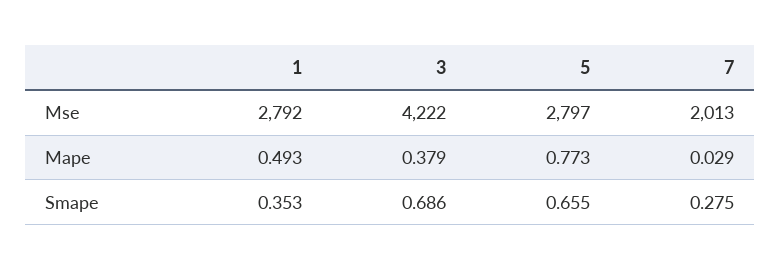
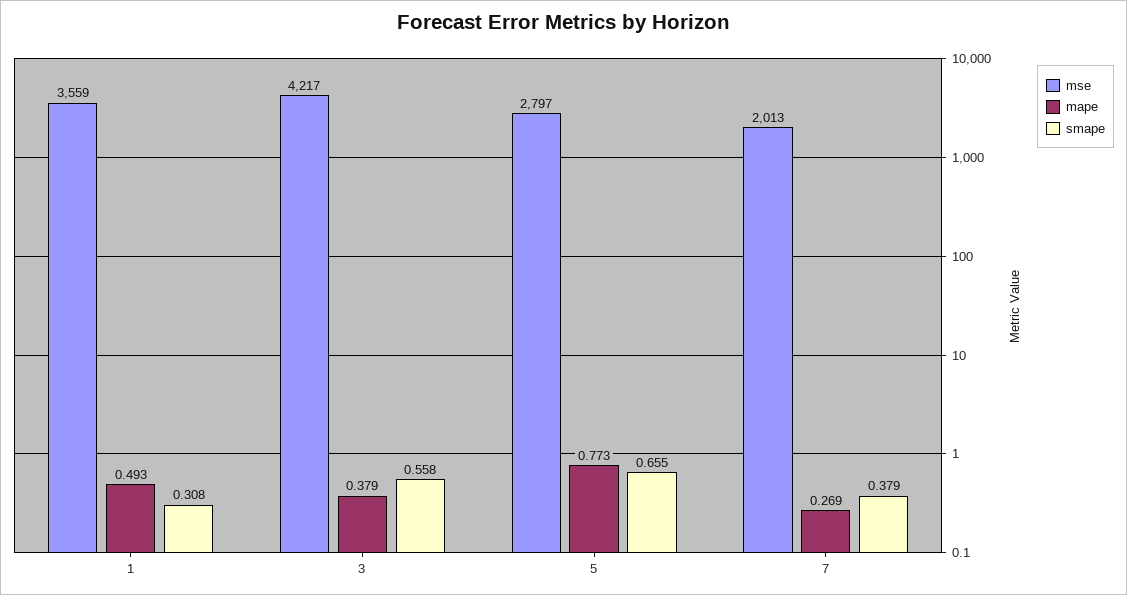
  {
    "Mse": {
-     "1": 2792,
+     "1": 3559,
-     "3": 4222,
+     "3": 4217,
      "5": 2797,
      "7": 2013
    },
    "Mape": {
      "1": 0.493,
      "3": 0.379,
      "5": 0.773,
-     "7": 0.029
+     "7": 0.269
    },
    "Smape": {
-     "1": 0.353,
+     "1": 0.308,
-     "3": 0.686,
+     "3": 0.558,
      "5": 0.655,
-     "7": 0.275
+     "7": 0.379
    }
  }

